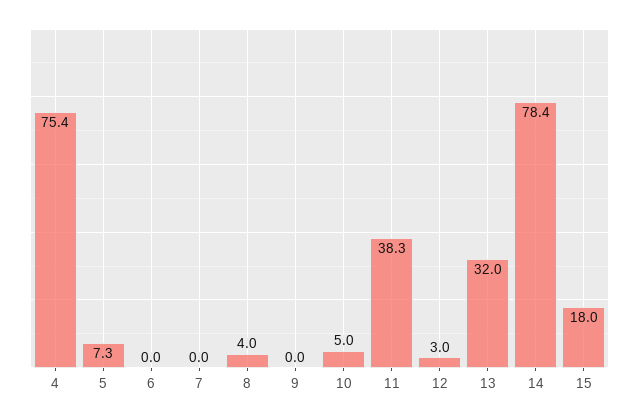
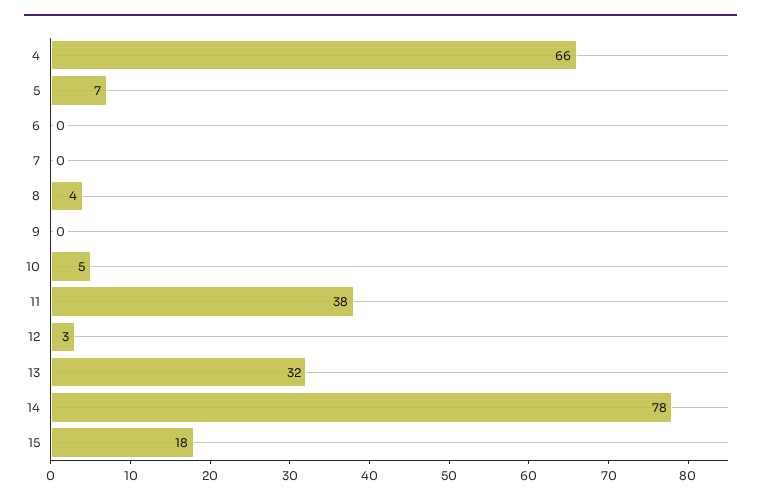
  {
-   "4": 75.4,
+   "4": 66,
    "5": 7.3,
    "6": 0,
    "7": 0,
    "8": 4,
    "9": 0,
    "10": 5,
    "11": 38.3,
    "12": 3,
    "13": 32,
    "14": 78.4,
    "15": 18
  }

